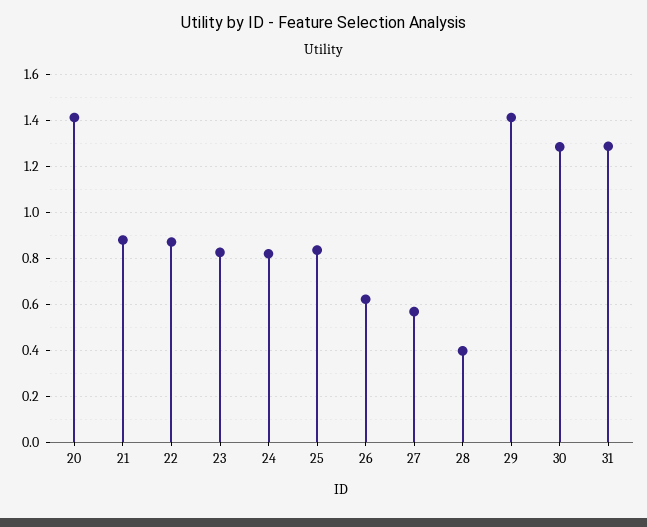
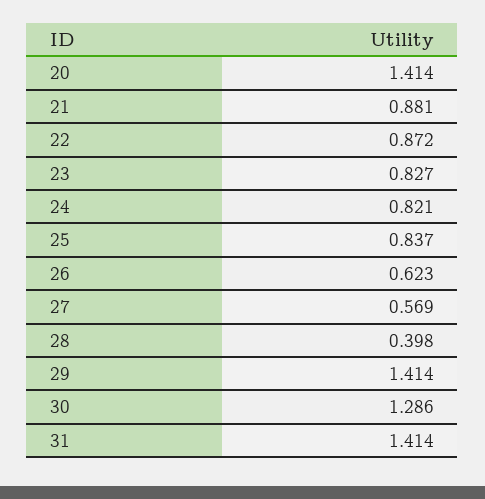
  {
    "20": 1.414,
    "21": 0.881,
    "22": 0.872,
    "23": 0.827,
    "24": 0.821,
    "25": 0.837,
    "26": 0.623,
    "27": 0.569,
    "28": 0.398,
    "29": 1.414,
    "30": 1.286,
-   "31": 1.3
+   "31": 1.414
  }

